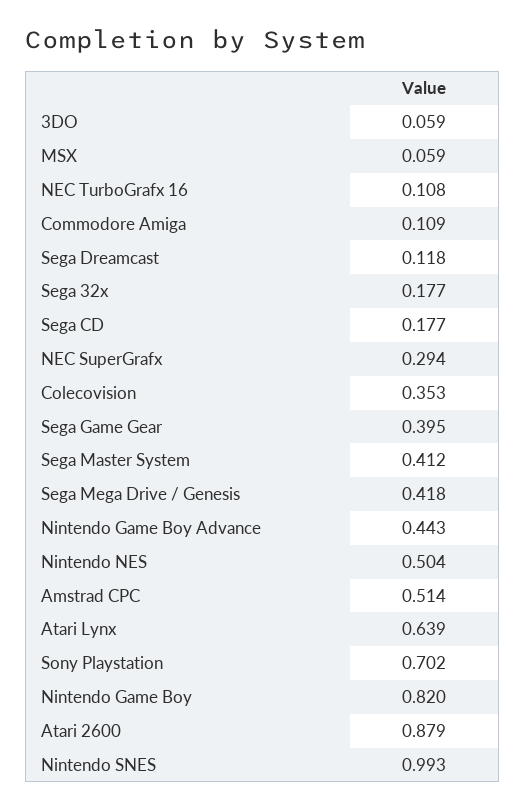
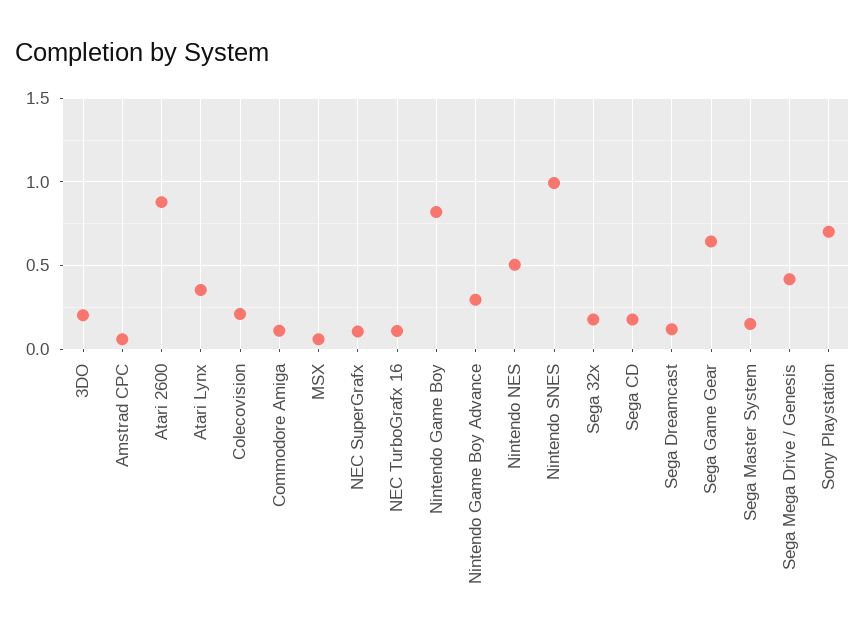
  {
-   "3DO": 0.059,
+   "3DO": 0.2,
    "MSX": 0.059,
    "NEC TurboGrafx 16": 0.108,
    "Commodore Amiga": 0.109,
    "Sega Dreamcast": 0.118,
    "Sega 32x": 0.177,
    "Sega CD": 0.177,
-   "NEC SuperGrafx": 0.294,
+   "NEC SuperGrafx": 0.1,
-   "Colecovision": 0.353,
+   "Colecovision": 0.2,
-   "Sega Game Gear": 0.395,
+   "Sega Game Gear": 0.65,
-   "Sega Master System": 0.412,
+   "Sega Master System": 0.15,
    "Sega Mega Drive / Genesis": 0.418,
-   "Nintendo Game Boy Advance": 0.443,
+   "Nintendo Game Boy Advance": 0.3,
    "Nintendo NES": 0.504,
-   "Amstrad CPC": 0.514,
+   "Amstrad CPC": 0.05,
-   "Atari Lynx": 0.639,
+   "Atari Lynx": 0.35,
    "Sony Playstation": 0.702,
    "Nintendo Game Boy": 0.82,
    "Atari 2600": 0.879,
    "Nintendo SNES": 0.993
  }

